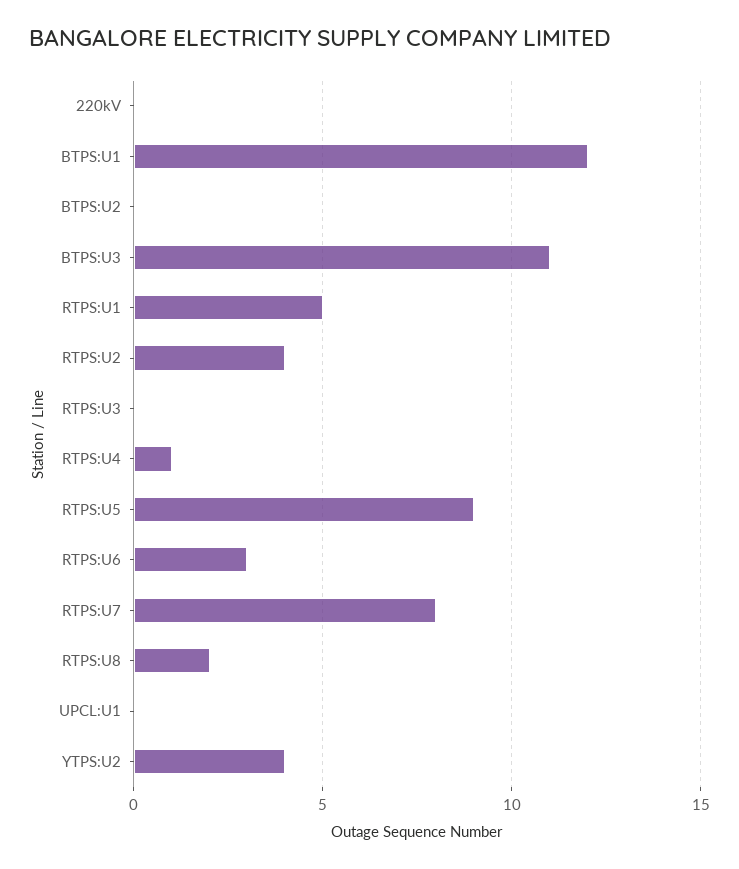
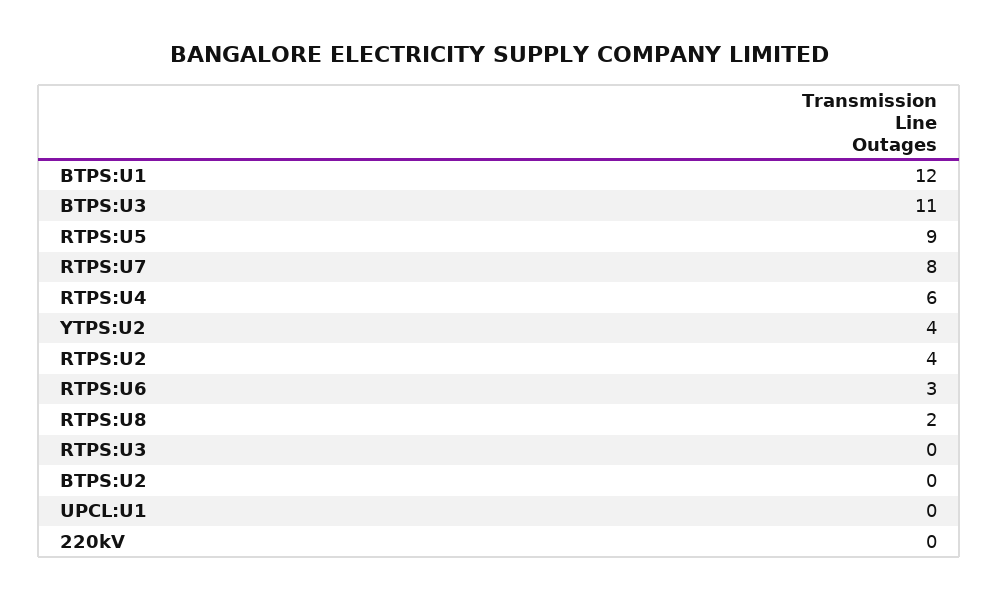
  {
    "220kV": 0,
    "BTPS:U1": 12,
    "BTPS:U2": 0,
    "BTPS:U3": 11,
-   "RTPS:U1": 5,
    "RTPS:U2": 4,
    "RTPS:U3": 0,
-   "RTPS:U4": 1,
+   "RTPS:U4": 6,
    "RTPS:U5": 9,
    "RTPS:U6": 3,
    "RTPS:U7": 8,
    "RTPS:U8": 2,
    "UPCL:U1": 0,
    "YTPS:U2": 4
  }

